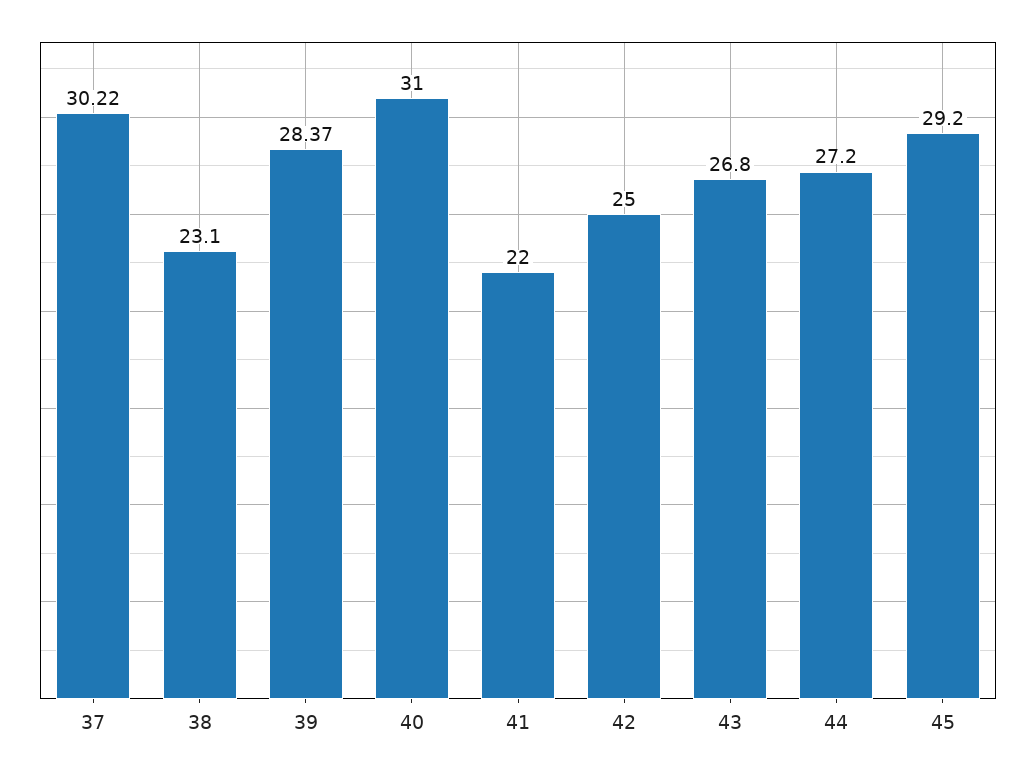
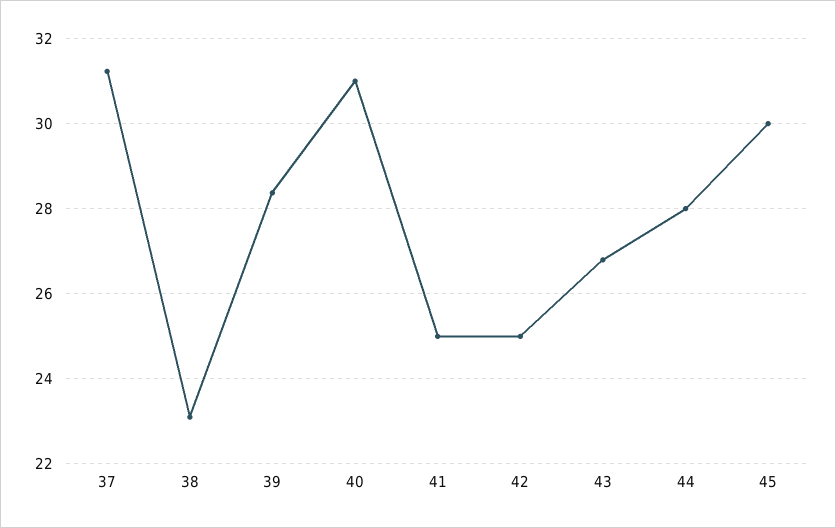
  {
-   "37": 30.22,
+   "37": 31.2,
    "38": 23.1,
    "39": 28.37,
    "40": 31,
-   "41": 22,
+   "41": 25,
    "42": 25,
    "43": 26.8,
-   "44": 27.2,
+   "44": 28,
-   "45": 29.2
+   "45": 30
  }

